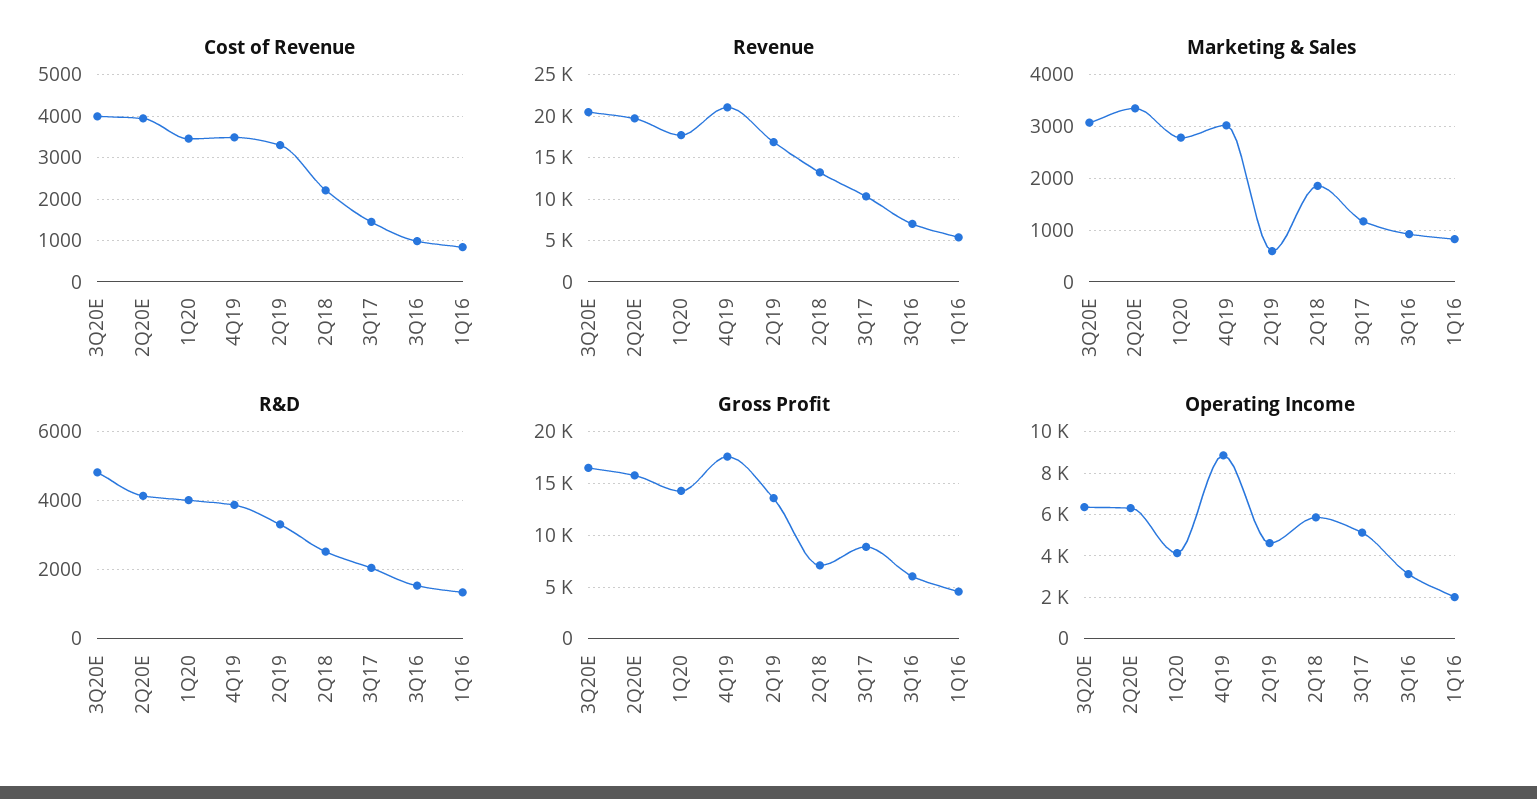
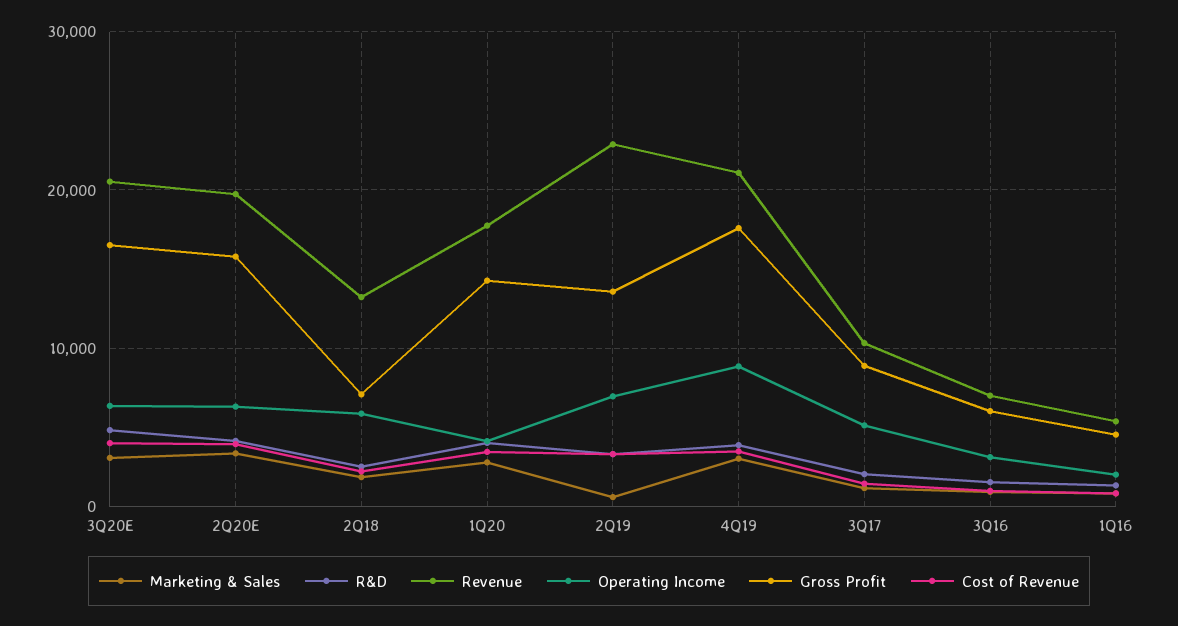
  {
    "Cost of Revenue": {
      "3Q20E": 4000,
      "2Q20E": 4000,
      "1Q20": 3400,
      "4Q19": 3400,
      "2Q19": 3400,
      "2Q18": 2200,
      "3Q17": 1400,
      "3Q16": 1000,
      "1Q16": 800
    },
    "Revenue": {
      "3Q20E": 21000,
      "2Q20E": 20000,
      "1Q20": 18000,
      "4Q19": 21000,
-     "2Q19": 17000,
+     "2Q19": 23000,
      "2Q18": 13000,
      "3Q17": 10000,
      "3Q16": 7000,
      "1Q16": 5000
    },
    "Marketing & Sales": {
      "3Q20E": 3000,
      "2Q20E": 3400,
      "1Q20": 2800,
      "4Q19": 3000,
      "2Q19": 600,
      "2Q18": 1800,
      "3Q17": 1200,
      "3Q16": 1000,
      "1Q16": 800
    },
    "R&D": {
      "3Q20E": 4800,
      "2Q20E": 4200,
      "1Q20": 4000,
      "4Q19": 3800,
      "2Q19": 3400,
      "2Q18": 2600,
      "3Q17": 2000,
      "3Q16": 1600,
      "1Q16": 1400
    },
    "Gross Profit": {
      "3Q20E": 17000,
      "2Q20E": 16000,
      "1Q20": 14000,
      "4Q19": 18000,
      "2Q19": 14000,
      "2Q18": 7000,
      "3Q17": 9000,
      "3Q16": 6000,
      "1Q16": 5000
    },
    "Operating Income": {
      "3Q20E": 6500,
      "2Q20E": 6500,
      "1Q20": 4000,
      "4Q19": 9000,
-     "2Q19": 4500,
+     "2Q19": 7000,
      "2Q18": 6000,
      "3Q17": 5000,
      "3Q16": 3000,
      "1Q16": 2000
    }
  }

